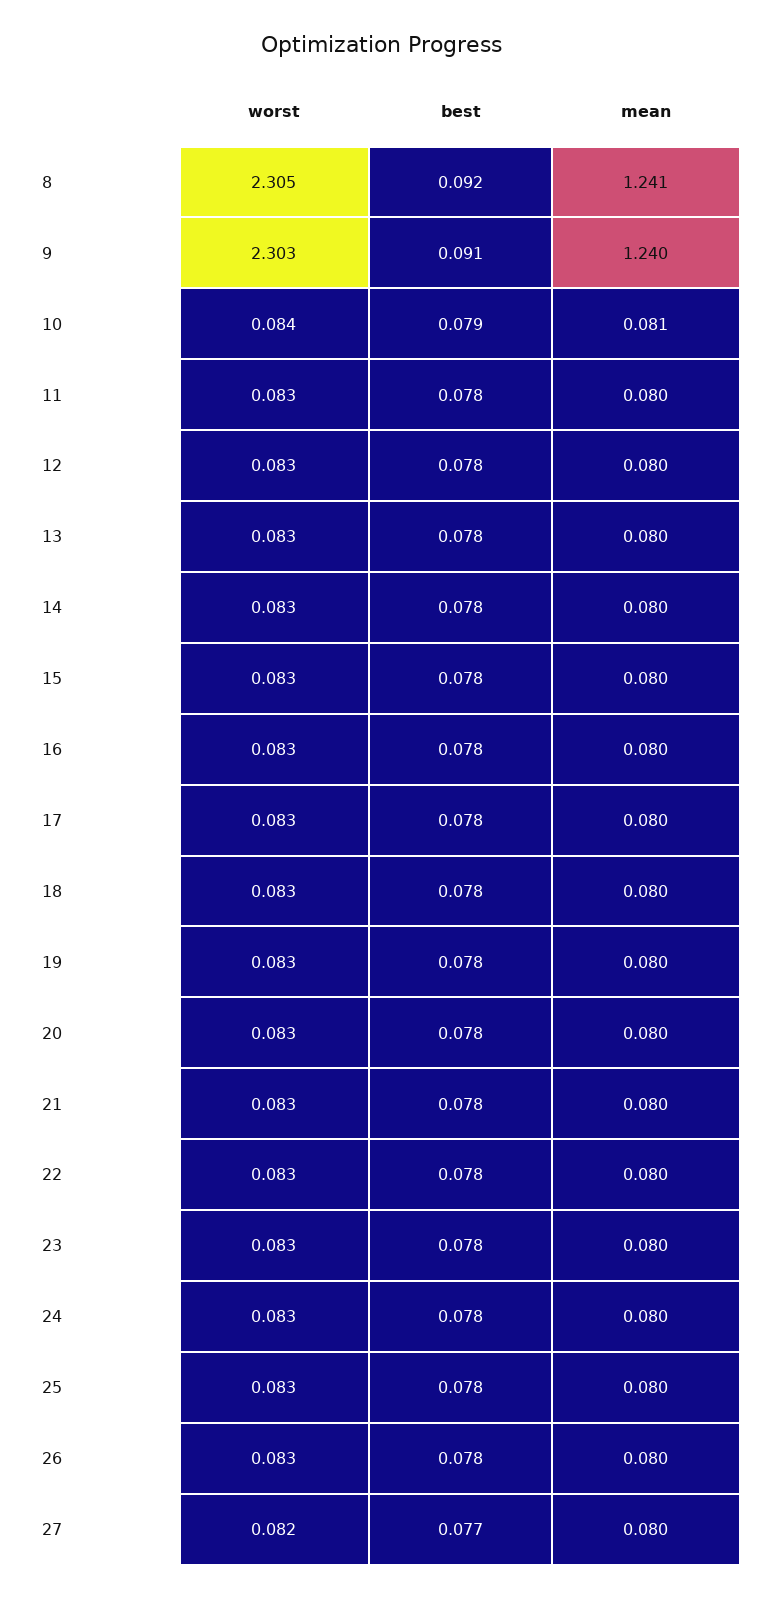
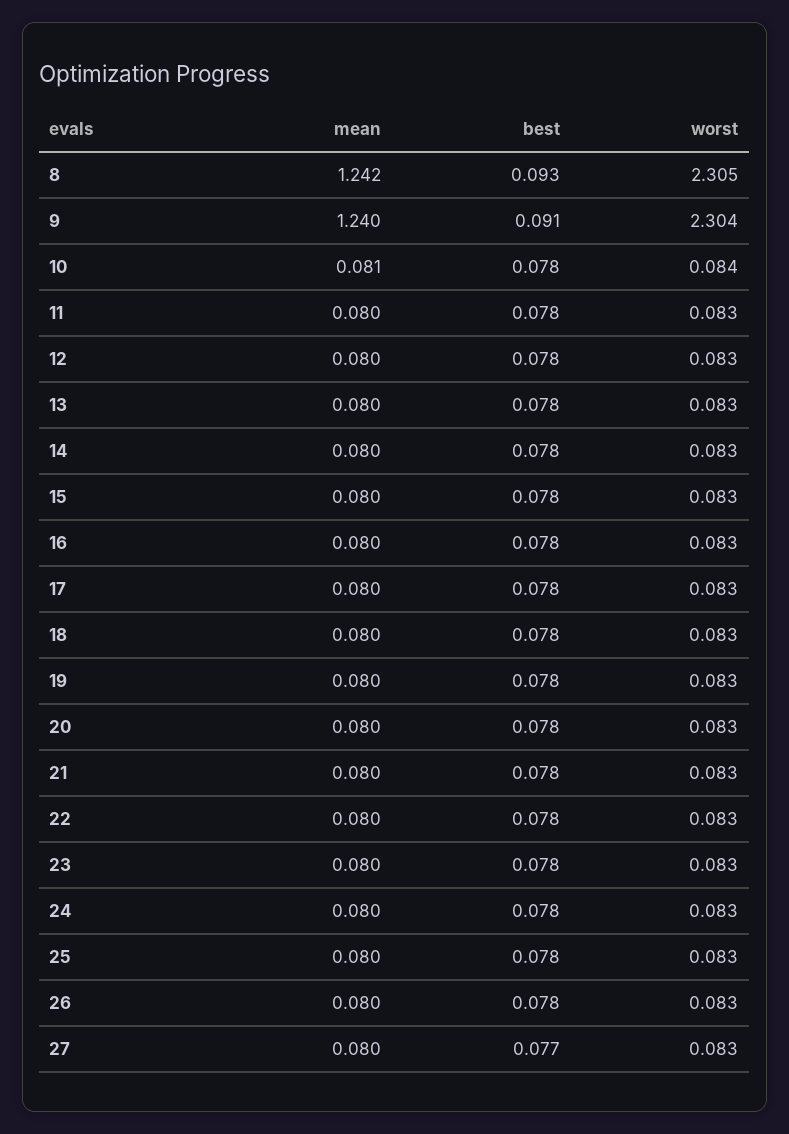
  {
    "worst": {
      "8": 2.305,
-     "9": 2.303,
+     "9": 2.304,
      "10": 0.084,
      "11": 0.083,
      "12": 0.083,
      "13": 0.083,
      "14": 0.083,
      "15": 0.083,
      "16": 0.083,
      "17": 0.083,
      "18": 0.083,
      "19": 0.083,
      "20": 0.083,
      "21": 0.083,
      "22": 0.083,
      "23": 0.083,
      "24": 0.083,
      "25": 0.083,
      "26": 0.083,
-     "27": 0.082
+     "27": 0.083
    },
    "best": {
-     "8": 0.092,
+     "8": 0.093,
      "9": 0.091,
-     "10": 0.079,
+     "10": 0.078,
      "11": 0.078,
      "12": 0.078,
      "13": 0.078,
      "14": 0.078,
      "15": 0.078,
      "16": 0.078,
      "17": 0.078,
      "18": 0.078,
      "19": 0.078,
      "20": 0.078,
      "21": 0.078,
      "22": 0.078,
      "23": 0.078,
      "24": 0.078,
      "25": 0.078,
      "26": 0.078,
      "27": 0.077
    },
    "mean": {
-     "8": 1.241,
+     "8": 1.242,
      "9": 1.24,
      "10": 0.081,
      "11": 0.08,
      "12": 0.08,
      "13": 0.08,
      "14": 0.08,
      "15": 0.08,
      "16": 0.08,
      "17": 0.08,
      "18": 0.08,
      "19": 0.08,
      "20": 0.08,
      "21": 0.08,
      "22": 0.08,
      "23": 0.08,
      "24": 0.08,
      "25": 0.08,
      "26": 0.08,
      "27": 0.08
    }
  }

